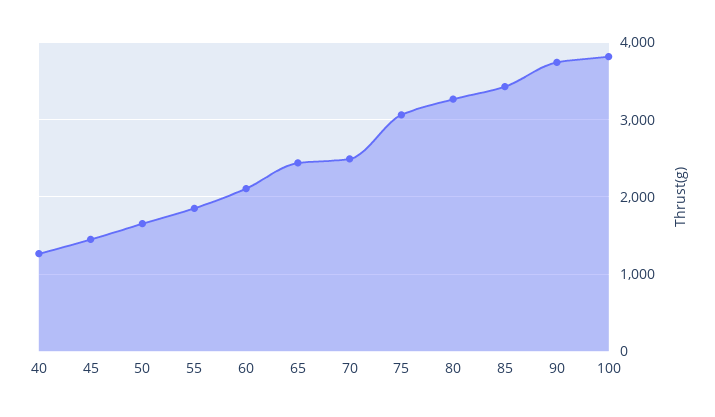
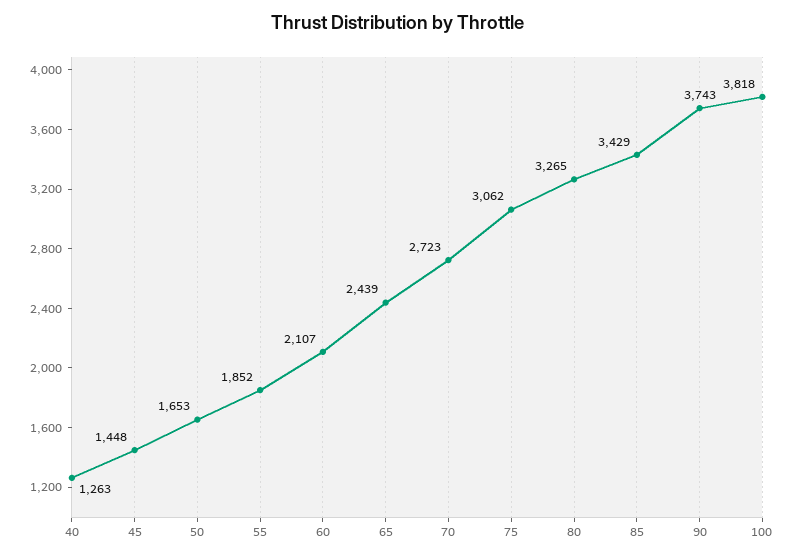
  {
    "40": 1263,
    "45": 1448,
    "50": 1653,
    "55": 1852,
    "60": 2107,
    "65": 2439,
-   "70": 2500,
+   "70": 2723,
    "75": 3062,
    "80": 3265,
    "85": 3429,
    "90": 3743,
    "100": 3818
  }

